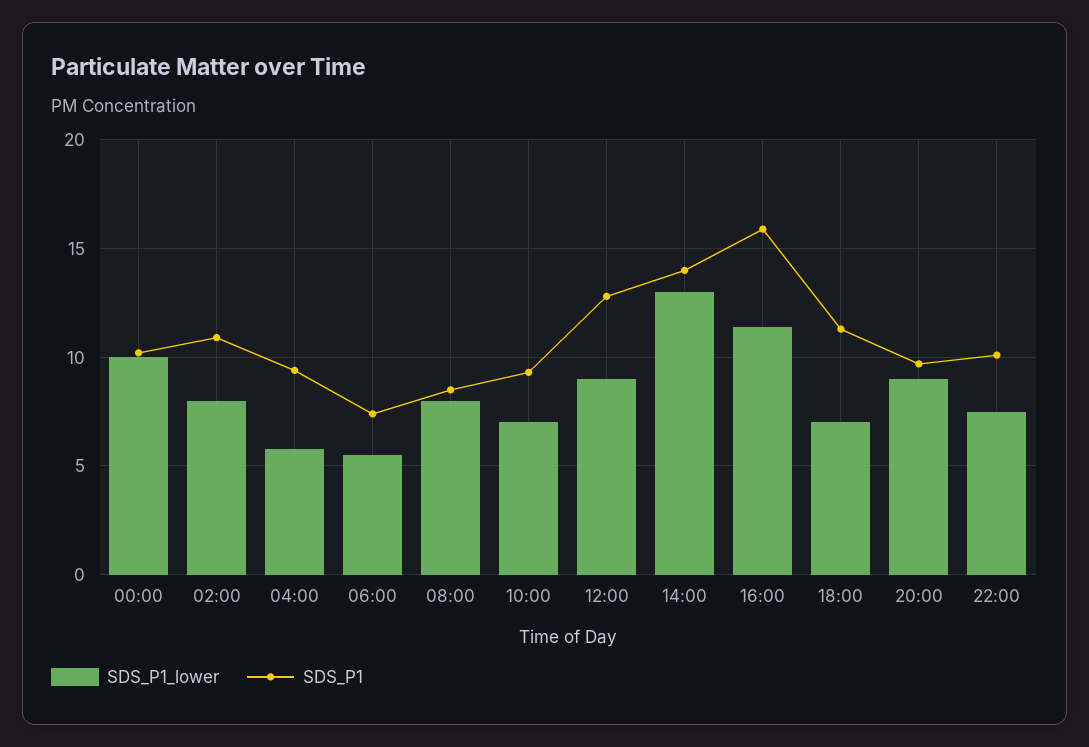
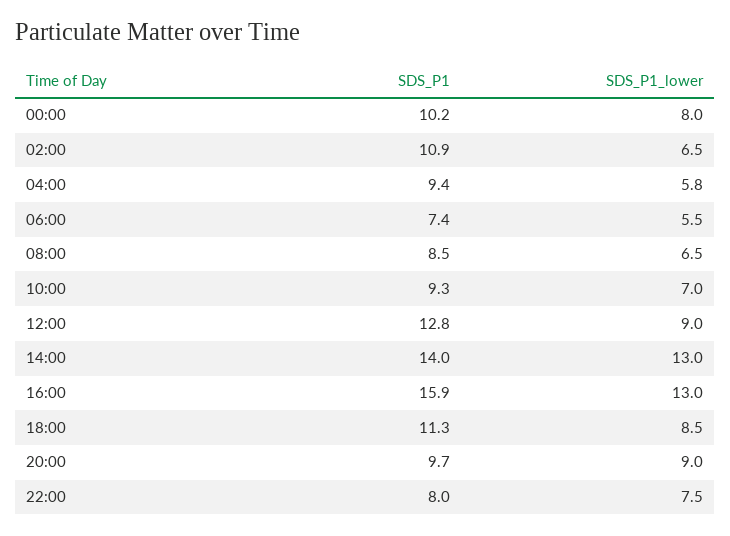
  {
    "SDS_P1_lower": {
-     "00:00": 10,
+     "00:00": 8,
-     "02:00": 8,
+     "02:00": 6.5,
      "04:00": 5.8,
      "06:00": 5.5,
-     "08:00": 8,
+     "08:00": 6.5,
      "10:00": 7,
      "12:00": 9,
      "14:00": 13,
-     "16:00": 11.5,
+     "16:00": 13,
-     "18:00": 7,
+     "18:00": 8.5,
      "20:00": 9,
      "22:00": 7.5
    },
    "SDS_P1": {
      "00:00": 10.2,
      "02:00": 10.9,
      "04:00": 9.4,
      "06:00": 7.4,
      "08:00": 8.5,
      "10:00": 9.3,
      "12:00": 12.8,
      "14:00": 14,
      "16:00": 15.9,
      "18:00": 11.3,
      "20:00": 9.7,
-     "22:00": 10
+     "22:00": 8
    }
  }

